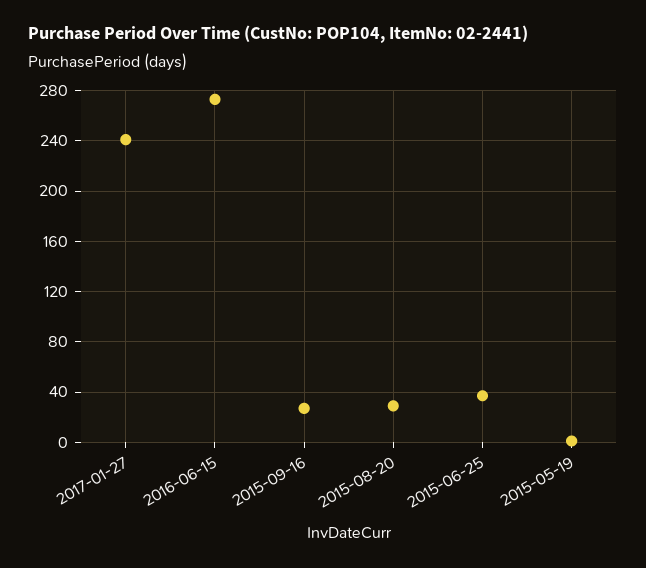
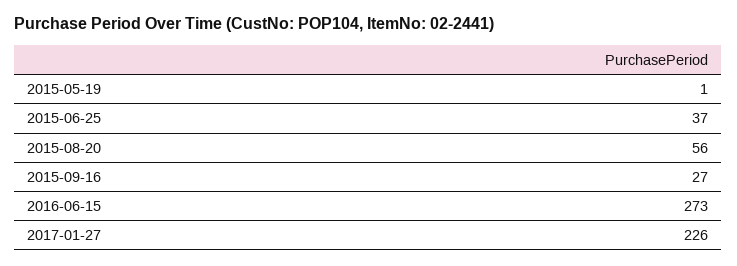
  {
-   "2017-01-27": 240,
+   "2017-01-27": 226,
    "2016-06-15": 273,
    "2015-09-16": 27,
-   "2015-08-20": 30,
+   "2015-08-20": 56,
    "2015-06-25": 37,
    "2015-05-19": 1
  }

